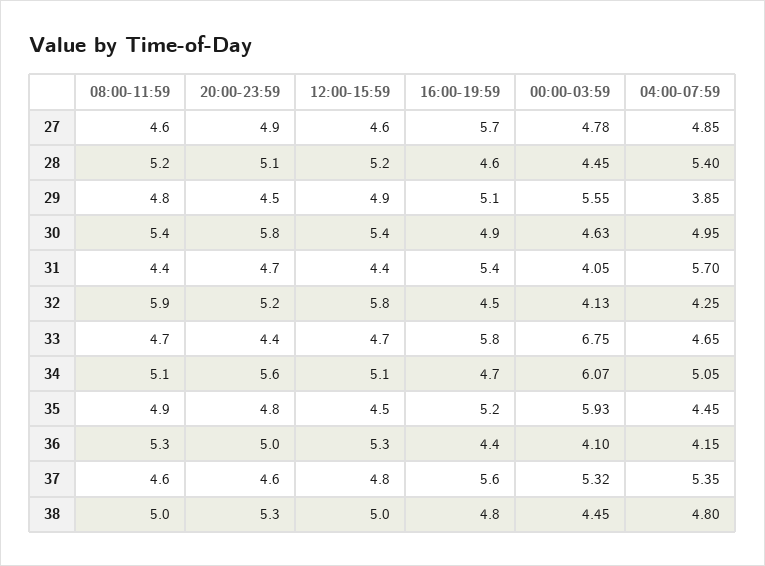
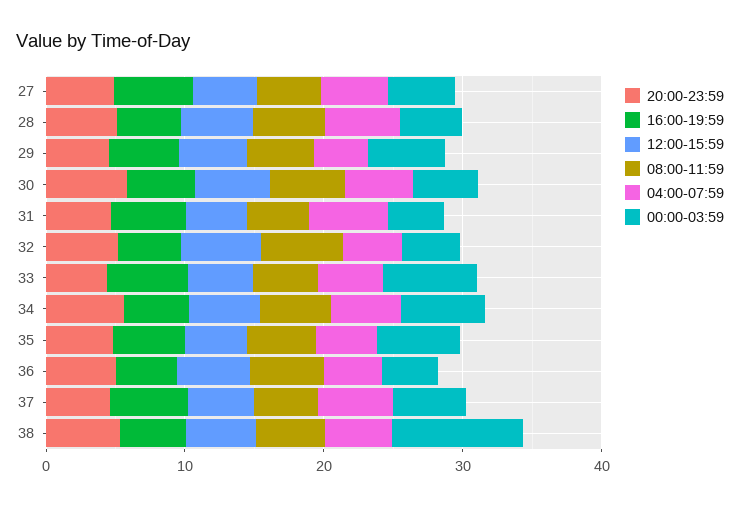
  {
    "08:00-11:59": {
      "27": 4.6,
      "28": 5.2,
      "29": 4.8,
      "30": 5.4,
      "31": 4.4,
      "32": 5.9,
      "33": 4.7,
      "34": 5.1,
      "35": 4.9,
      "36": 5.3,
      "37": 4.6,
      "38": 5
    },
    "20:00-23:59": {
      "27": 4.9,
      "28": 5.1,
      "29": 4.5,
      "30": 5.8,
      "31": 4.7,
      "32": 5.2,
      "33": 4.4,
      "34": 5.6,
      "35": 4.8,
      "36": 5,
      "37": 4.6,
      "38": 5.3
    },
    "12:00-15:59": {
      "27": 4.6,
      "28": 5.2,
      "29": 4.9,
      "30": 5.4,
      "31": 4.4,
      "32": 5.8,
      "33": 4.7,
      "34": 5.1,
      "35": 4.5,
      "36": 5.3,
      "37": 4.8,
      "38": 5
    },
    "16:00-19:59": {
      "27": 5.7,
      "28": 4.6,
      "29": 5.1,
      "30": 4.9,
      "31": 5.4,
      "32": 4.5,
      "33": 5.8,
      "34": 4.7,
      "35": 5.2,
      "36": 4.4,
      "37": 5.6,
      "38": 4.8
    },
    "00:00-03:59": {
      "27": 4.78,
      "28": 4.45,
      "29": 5.55,
      "30": 4.63,
      "31": 4.05,
      "32": 4.13,
      "33": 6.75,
      "34": 6.07,
      "35": 5.93,
      "36": 4.1,
      "37": 5.32,
-     "38": 4.45
+     "38": 10
    },
    "04:00-07:59": {
      "27": 4.85,
      "28": 5.4,
      "29": 3.85,
      "30": 4.95,
      "31": 5.7,
      "32": 4.25,
      "33": 4.65,
      "34": 5.05,
      "35": 4.45,
      "36": 4.15,
      "37": 5.35,
      "38": 4.8
    }
  }

